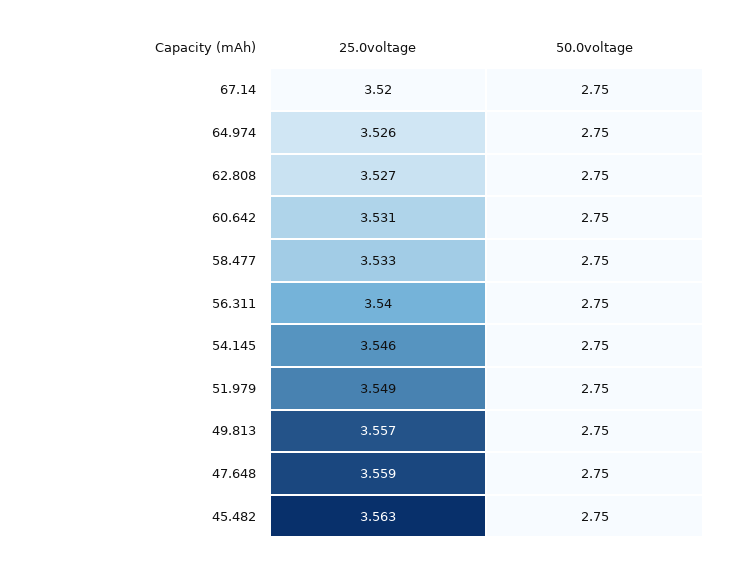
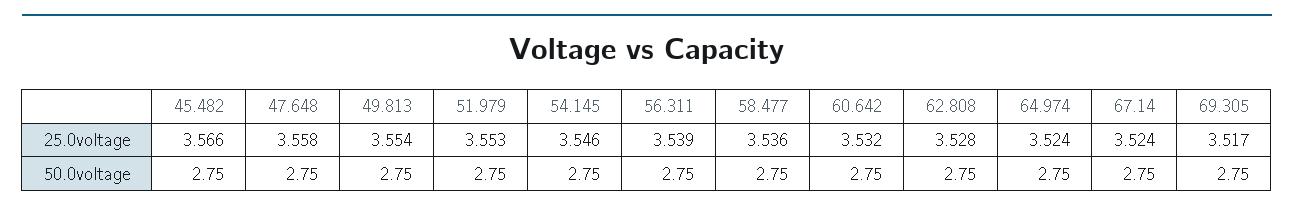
  {
    "25.0voltage": {
-     "67.14": 3.52,
+     "67.14": 3.524,
-     "64.974": 3.526,
+     "64.974": 3.524,
-     "62.808": 3.527,
+     "62.808": 3.528,
-     "60.642": 3.531,
+     "60.642": 3.532,
-     "58.477": 3.533,
+     "58.477": 3.536,
-     "56.311": 3.54,
+     "56.311": 3.539,
      "54.145": 3.546,
-     "51.979": 3.549,
+     "51.979": 3.553,
-     "49.813": 3.557,
+     "49.813": 3.554,
-     "47.648": 3.559,
+     "47.648": 3.558,
-     "45.482": 3.563
+     "45.482": 3.566,
+     "69.305": 3.517
    },
    "50.0voltage": {
      "67.14": 2.75,
      "64.974": 2.75,
      "62.808": 2.75,
      "60.642": 2.75,
      "58.477": 2.75,
      "56.311": 2.75,
      "54.145": 2.75,
      "51.979": 2.75,
      "49.813": 2.75,
      "47.648": 2.75,
-     "45.482": 2.75
+     "45.482": 2.75,
+     "69.305": 2.75
    }
  }

